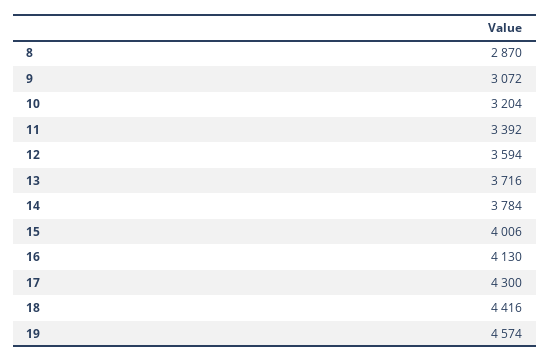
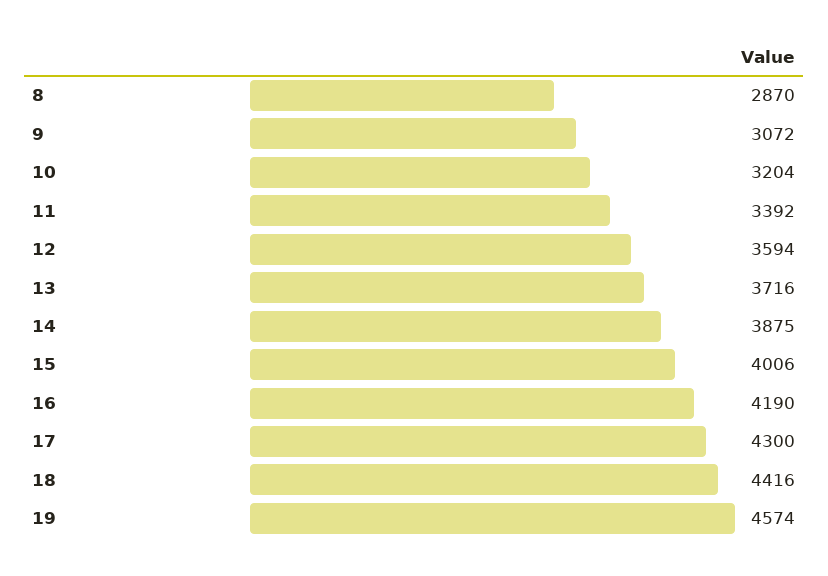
  {
    "8": 2870,
    "9": 3072,
    "10": 3204,
    "11": 3392,
    "12": 3594,
    "13": 3716,
-   "14": 3784,
+   "14": 3875,
    "15": 4006,
-   "16": 4130,
+   "16": 4190,
    "17": 4300,
    "18": 4416,
    "19": 4574
  }

